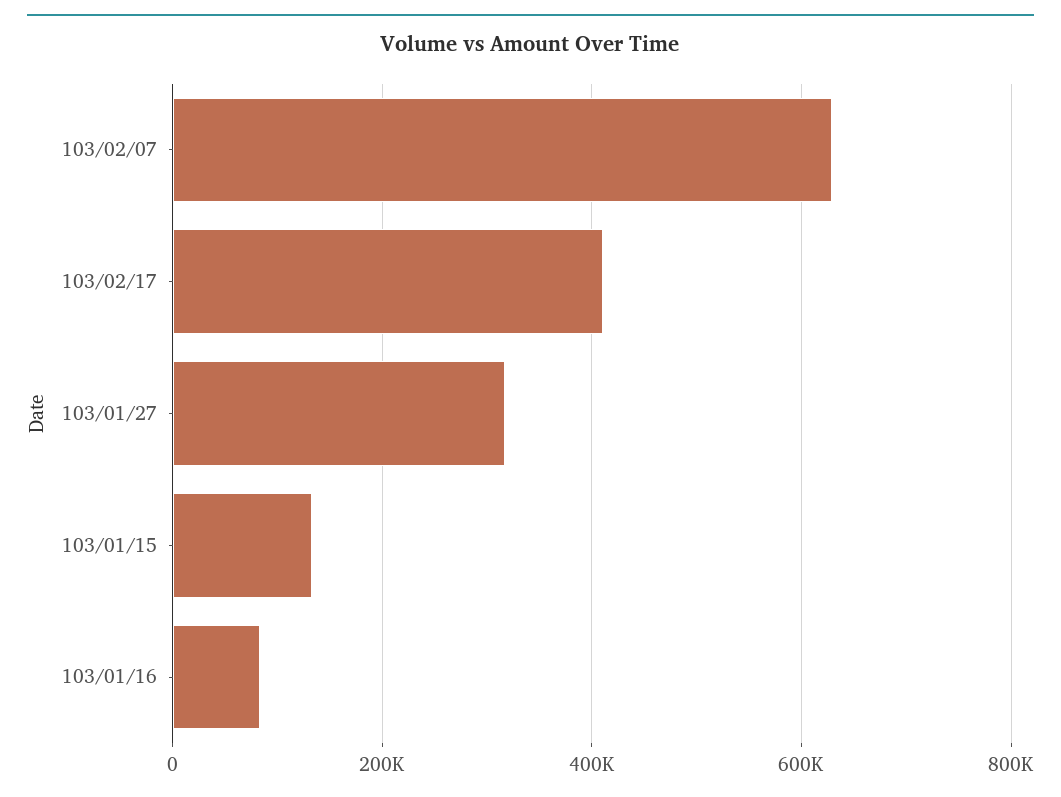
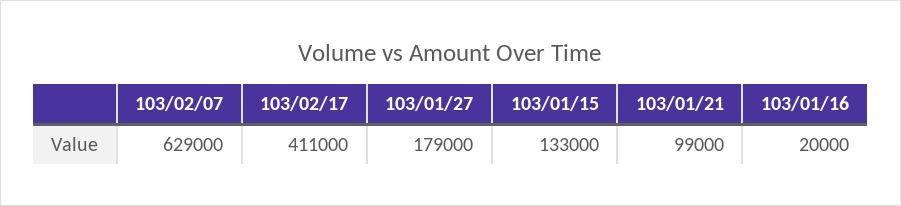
  {
    "103/02/07": 629000,
    "103/02/17": 411000,
-   "103/01/27": 320000,
+   "103/01/27": 179000,
    "103/01/15": 133000,
-   "103/01/16": 80000
+   "103/01/16": 20000,
+   "103/01/21": 99000
  }

